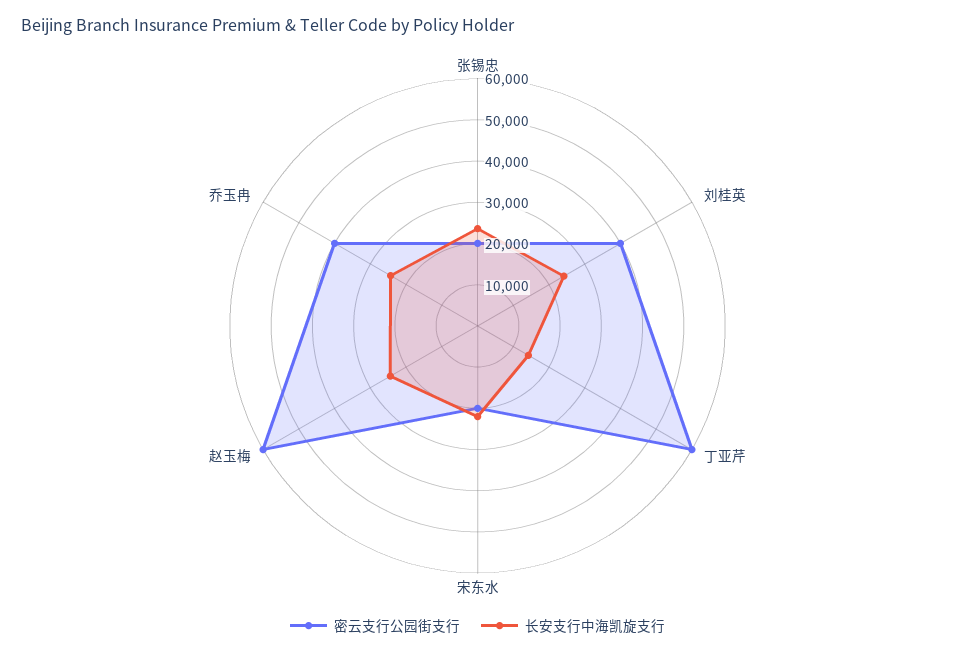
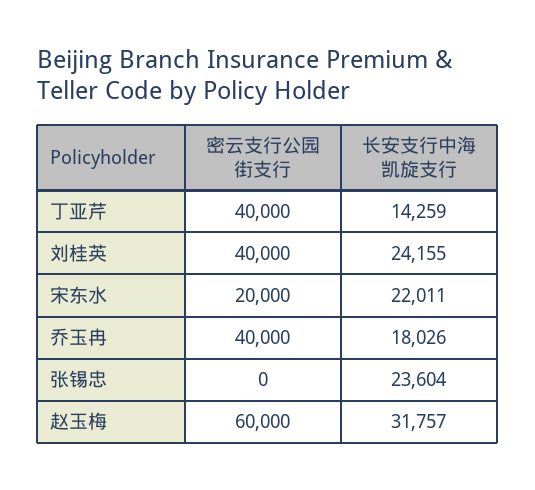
  {
    "密云支行公园街支行": {
-     "张锡忠": 20000,
+     "张锡忠": 0,
      "刘桂英": 40000,
-     "丁亚芹": 60000,
+     "丁亚芹": 40000,
      "宋东水": 20000,
      "赵玉梅": 60000,
      "乔玉冉": 40000
    },
    "长安支行中海凯旋支行": {
      "张锡忠": 23604,
      "刘桂英": 24155,
      "丁亚芹": 14259,
      "宋东水": 22011,
-     "赵玉梅": 24000,
+     "赵玉梅": 31757,
-     "乔玉冉": 24000
+     "乔玉冉": 18026
    }
  }

